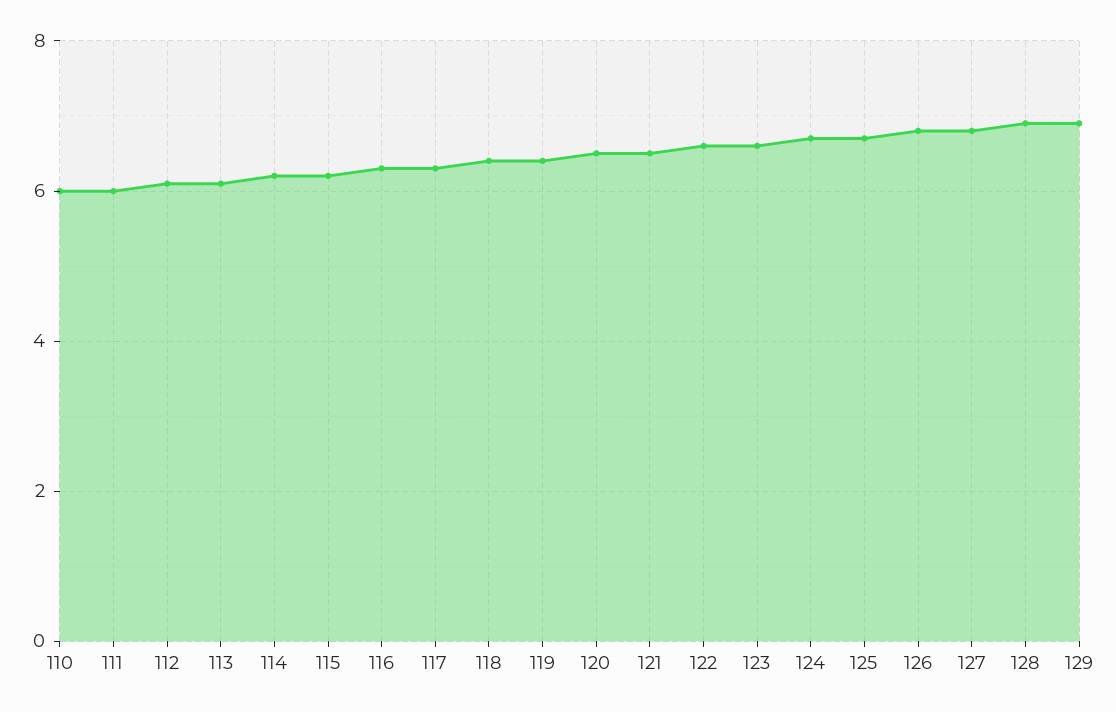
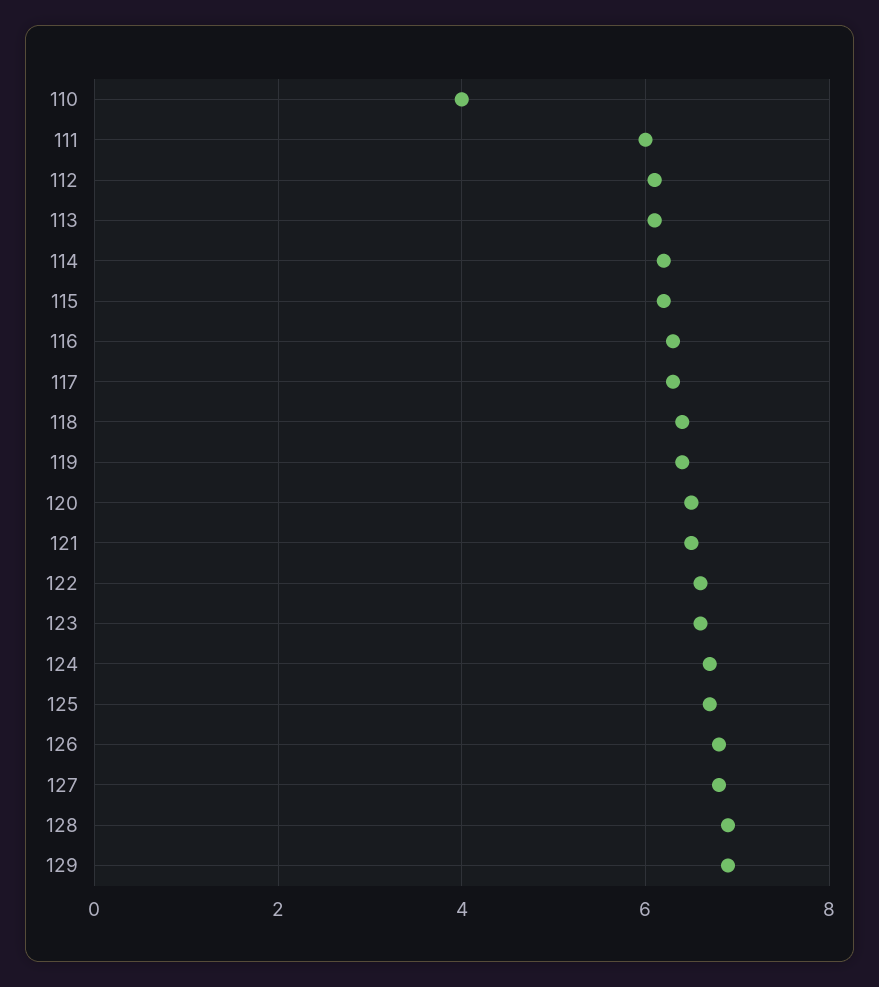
  {
-   "110": 6,
+   "110": 4,
    "111": 6,
    "112": 6,
    "113": 6,
    "114": 6,
    "115": 6,
    "116": 6.5,
    "117": 6.5,
    "118": 6.5,
    "119": 6.5,
    "120": 6.5,
    "121": 6.5,
    "122": 6.5,
    "123": 6.5,
    "124": 6.5,
    "125": 6.5,
    "126": 7,
    "127": 7,
    "128": 7,
    "129": 7
  }

